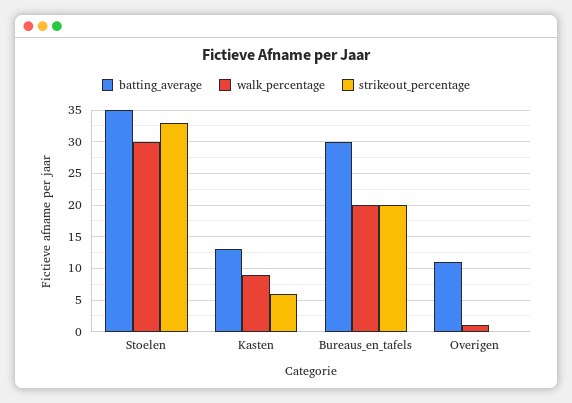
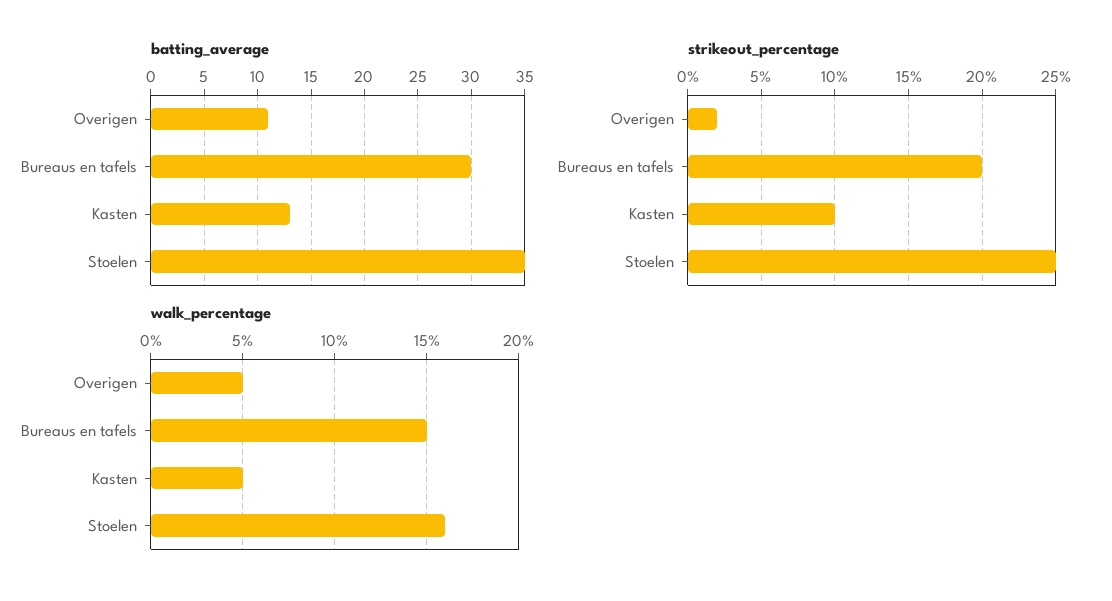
  {
    "batting_average": {
      "Stoelen": 35,
      "Kasten": 13,
      "Bureaus_en_tafels": 30,
      "Overigen": 11
    },
    "walk_percentage": {
-     "Stoelen": 30,
+     "Stoelen": 16,
-     "Kasten": 9,
+     "Kasten": 5,
-     "Bureaus_en_tafels": 20,
+     "Bureaus_en_tafels": 15,
-     "Overigen": 1
+     "Overigen": 5
    },
    "strikeout_percentage": {
-     "Stoelen": 33,
+     "Stoelen": 25,
-     "Kasten": 6,
+     "Kasten": 10,
      "Bureaus_en_tafels": 20,
-     "Overigen": 0
+     "Overigen": 2
    }
  }

